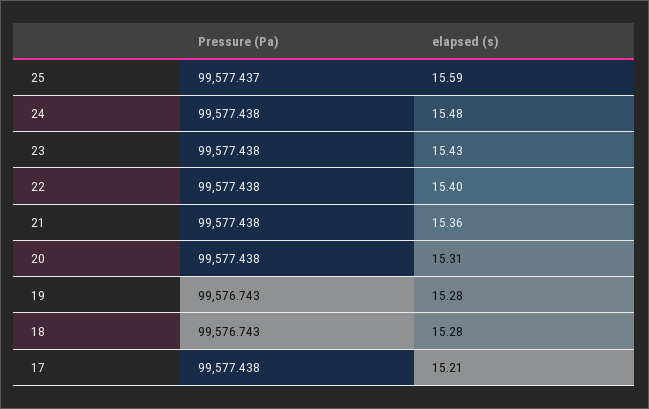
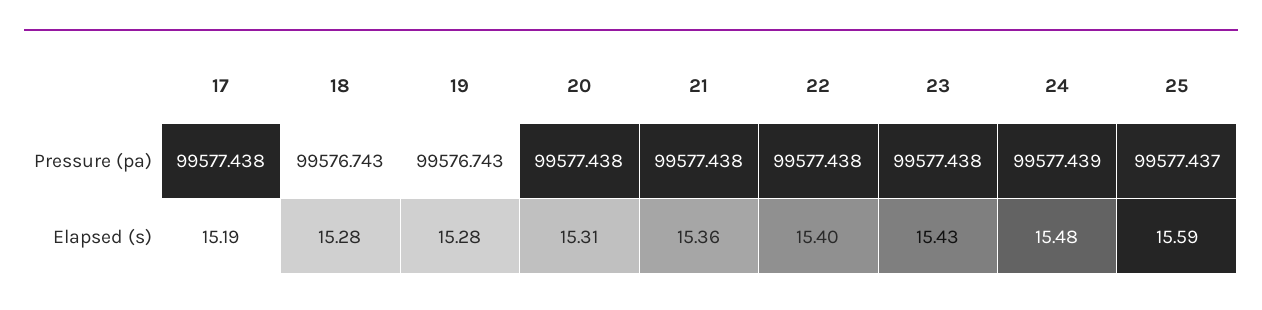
  {
    "Pressure (Pa)": {
      "25": 99577.437,
-     "24": 99577.438,
+     "24": 99577.439,
      "23": 99577.438,
      "22": 99577.438,
      "21": 99577.438,
      "20": 99577.438,
      "19": 99576.743,
      "18": 99576.743,
      "17": 99577.438
    },
    "elapsed (s)": {
      "25": 15.59,
      "24": 15.48,
      "23": 15.43,
      "22": 15.4,
      "21": 15.36,
      "20": 15.31,
      "19": 15.28,
      "18": 15.28,
-     "17": 15.21
+     "17": 15.19
    }
  }

